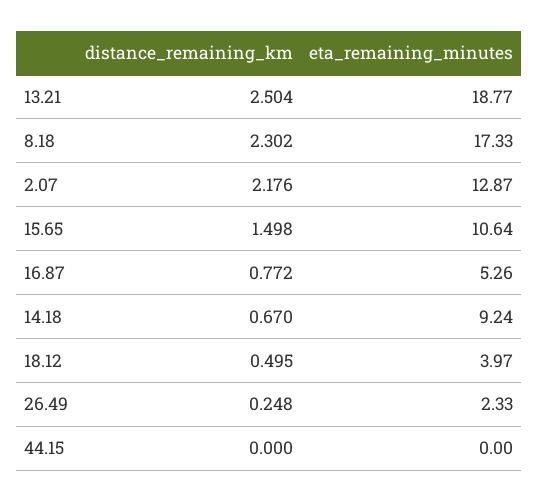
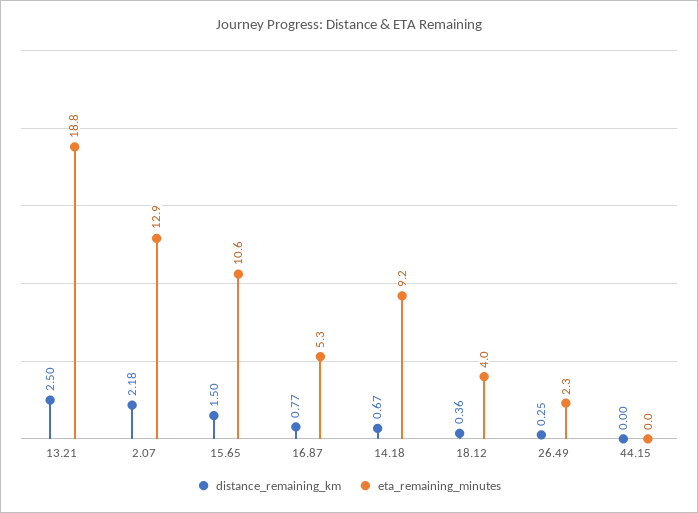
  {
    "distance_remaining_km": {
      "13.21": 2.504,
-     "8.18": 2.302,
      "2.07": 2.176,
      "15.65": 1.498,
      "16.87": 0.772,
      "14.18": 0.67,
-     "18.12": 0.495,
+     "18.12": 0.36,
      "26.49": 0.248,
      "44.15": 0
    },
    "eta_remaining_minutes": {
      "13.21": 18.77,
-     "8.18": 17.33,
      "2.07": 12.87,
      "15.65": 10.64,
      "16.87": 5.26,
      "14.18": 9.24,
      "18.12": 3.97,
      "26.49": 2.33,
      "44.15": 0
    }
  }

